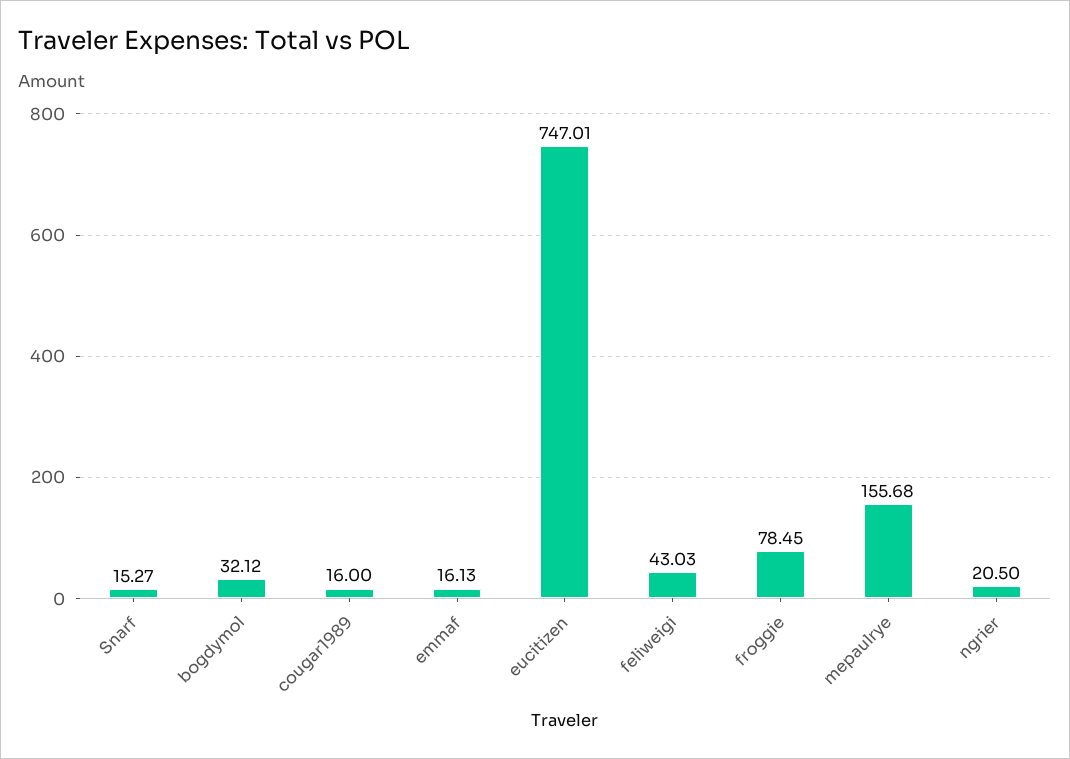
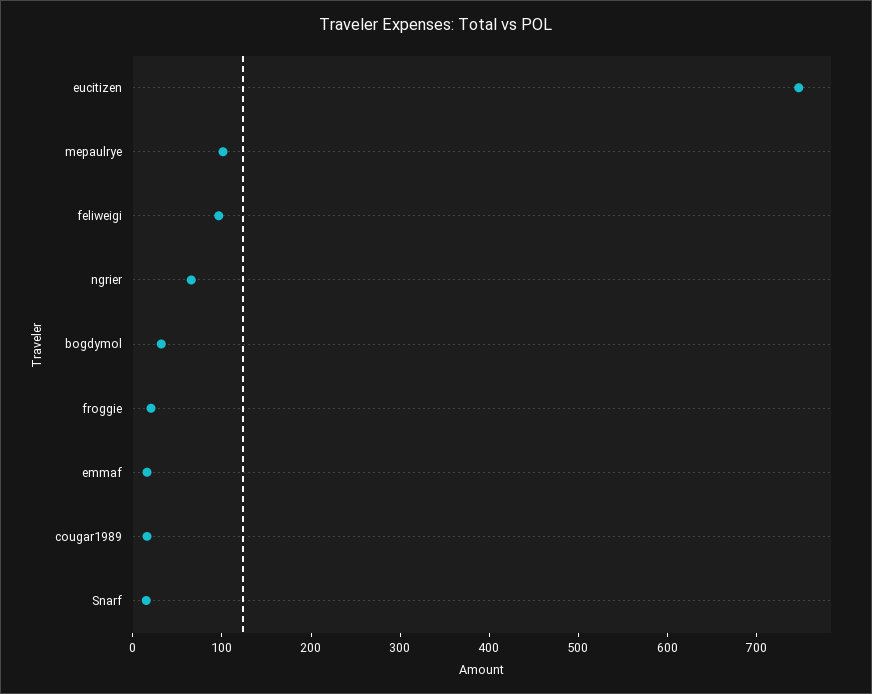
  {
    "Snarf": 15.27,
    "bogdymol": 32.12,
    "cougar1989": 16,
    "emmaf": 16.13,
    "eucitizen": 747.01,
-   "feliweigi": 43.03,
+   "feliweigi": 100,
-   "froggie": 78.45,
+   "froggie": 20,
-   "mepaulrye": 155.68,
+   "mepaulrye": 100,
-   "ngrier": 20.5
+   "ngrier": 60
  }

